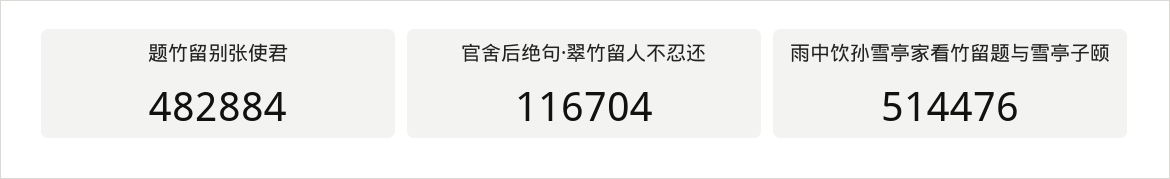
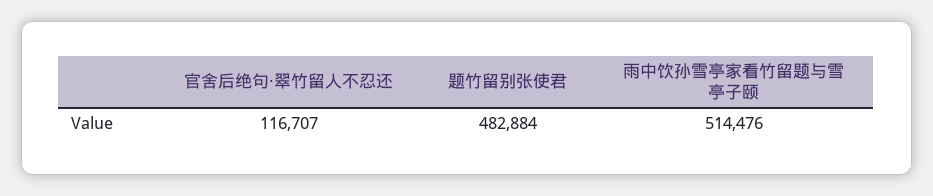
  {
    "题竹留别张使君": 482884,
-   "官舍后绝句·翠竹留人不忍还": 116704,
+   "官舍后绝句·翠竹留人不忍还": 116707,
    "雨中饮孙雪亭家看竹留题与雪亭子颐": 514476
  }

